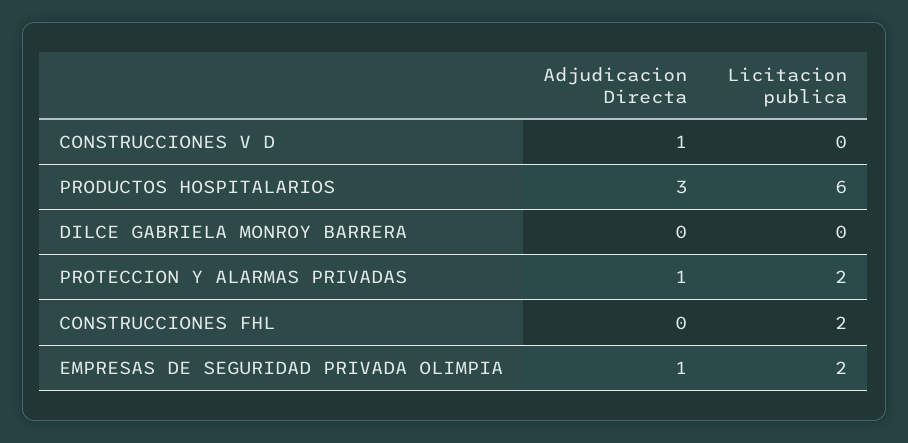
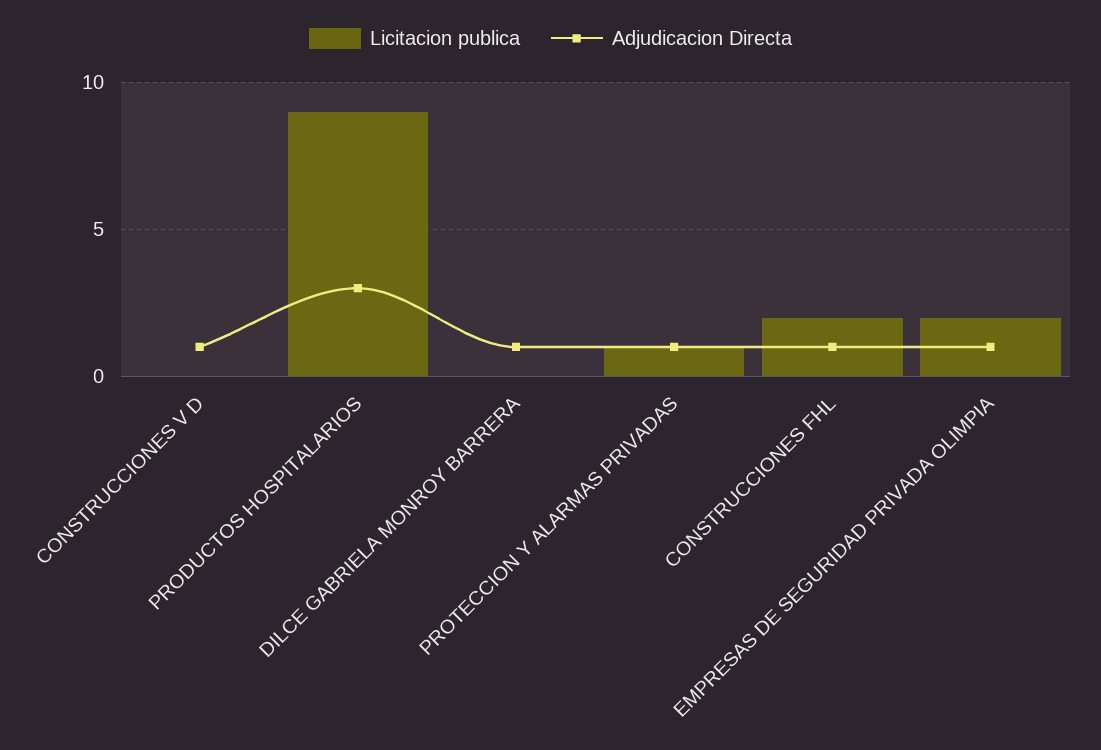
  {
    "Adjudicacion Directa": {
      "CONSTRUCCIONES V D": 1,
      "PRODUCTOS HOSPITALARIOS": 3,
-     "DILCE GABRIELA MONROY BARRERA": 0,
+     "DILCE GABRIELA MONROY BARRERA": 1,
      "PROTECCION Y ALARMAS PRIVADAS": 1,
-     "CONSTRUCCIONES FHL": 0,
+     "CONSTRUCCIONES FHL": 1,
      "EMPRESAS DE SEGURIDAD PRIVADA OLIMPIA": 1
    },
    "Licitacion publica": {
      "CONSTRUCCIONES V D": 0,
-     "PRODUCTOS HOSPITALARIOS": 6,
+     "PRODUCTOS HOSPITALARIOS": 9,
      "DILCE GABRIELA MONROY BARRERA": 0,
-     "PROTECCION Y ALARMAS PRIVADAS": 2,
+     "PROTECCION Y ALARMAS PRIVADAS": 1,
      "CONSTRUCCIONES FHL": 2,
      "EMPRESAS DE SEGURIDAD PRIVADA OLIMPIA": 2
    }
  }

